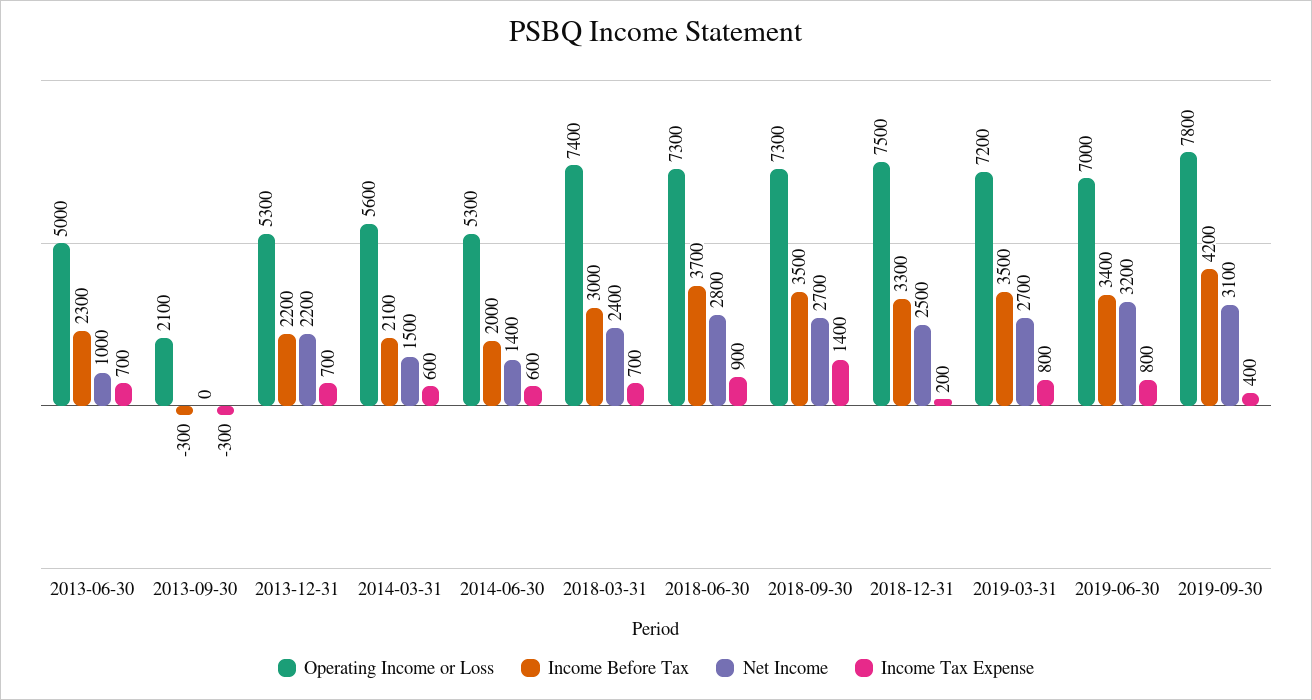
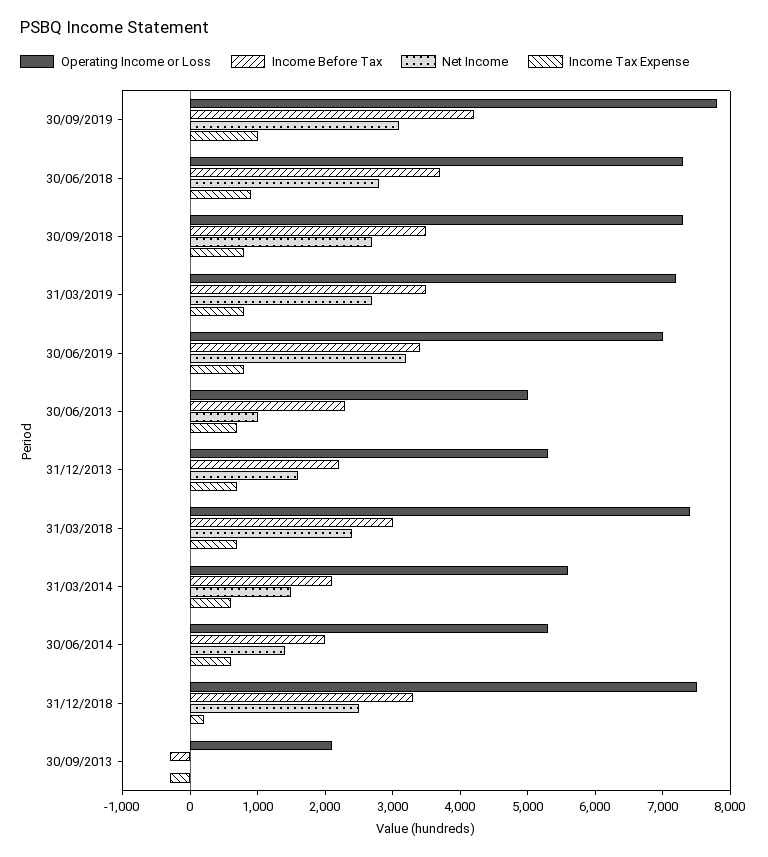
  {
    "Operating Income or Loss": {
      "2013-06-30": 5000,
      "2013-09-30": 2100,
      "2013-12-31": 5300,
      "2014-03-31": 5600,
      "2014-06-30": 5300,
      "2018-03-31": 7400,
      "2018-06-30": 7300,
      "2018-09-30": 7300,
      "2018-12-31": 7500,
      "2019-03-31": 7200,
      "2019-06-30": 7000,
      "2019-09-30": 7800
    },
    "Income Before Tax": {
      "2013-06-30": 2300,
      "2013-09-30": -300,
      "2013-12-31": 2200,
      "2014-03-31": 2100,
      "2014-06-30": 2000,
      "2018-03-31": 3000,
      "2018-06-30": 3700,
      "2018-09-30": 3500,
      "2018-12-31": 3300,
      "2019-03-31": 3500,
      "2019-06-30": 3400,
      "2019-09-30": 4200
    },
    "Net Income": {
      "2013-06-30": 1000,
      "2013-09-30": 0,
-     "2013-12-31": 2200,
+     "2013-12-31": 1600,
      "2014-03-31": 1500,
      "2014-06-30": 1400,
      "2018-03-31": 2400,
      "2018-06-30": 2800,
      "2018-09-30": 2700,
      "2018-12-31": 2500,
      "2019-03-31": 2700,
      "2019-06-30": 3200,
      "2019-09-30": 3100
    },
    "Income Tax Expense": {
      "2013-06-30": 700,
      "2013-09-30": -300,
      "2013-12-31": 700,
      "2014-03-31": 600,
      "2014-06-30": 600,
      "2018-03-31": 700,
      "2018-06-30": 900,
-     "2018-09-30": 1400,
+     "2018-09-30": 800,
      "2018-12-31": 200,
      "2019-03-31": 800,
      "2019-06-30": 800,
-     "2019-09-30": 400
+     "2019-09-30": 1000
    }
  }

